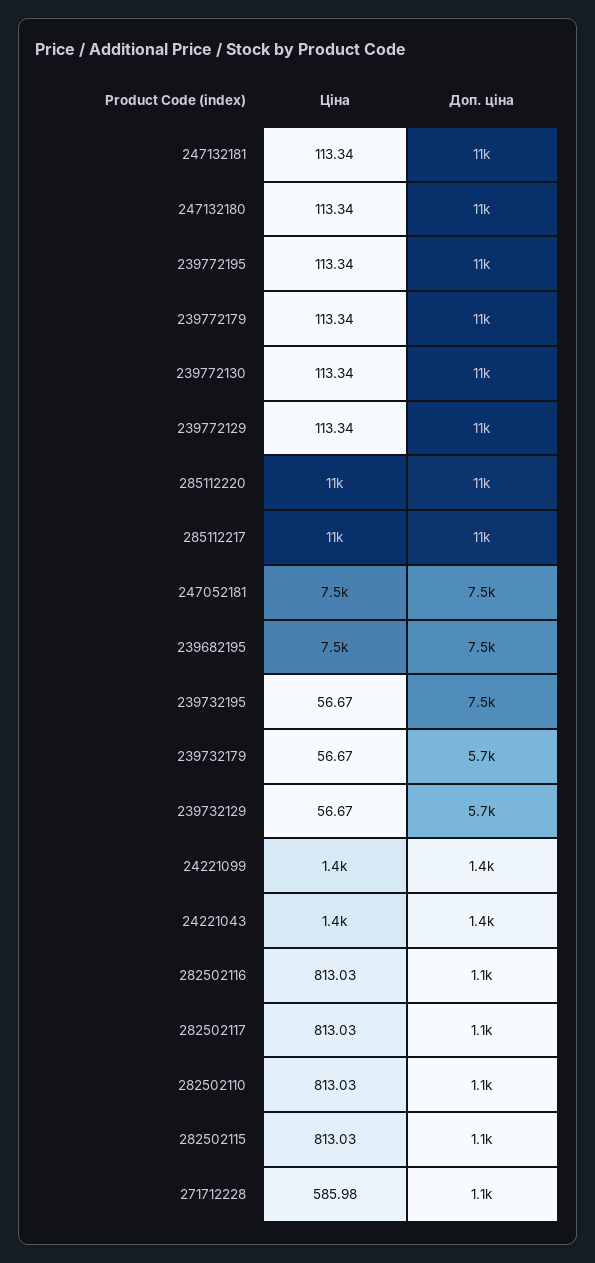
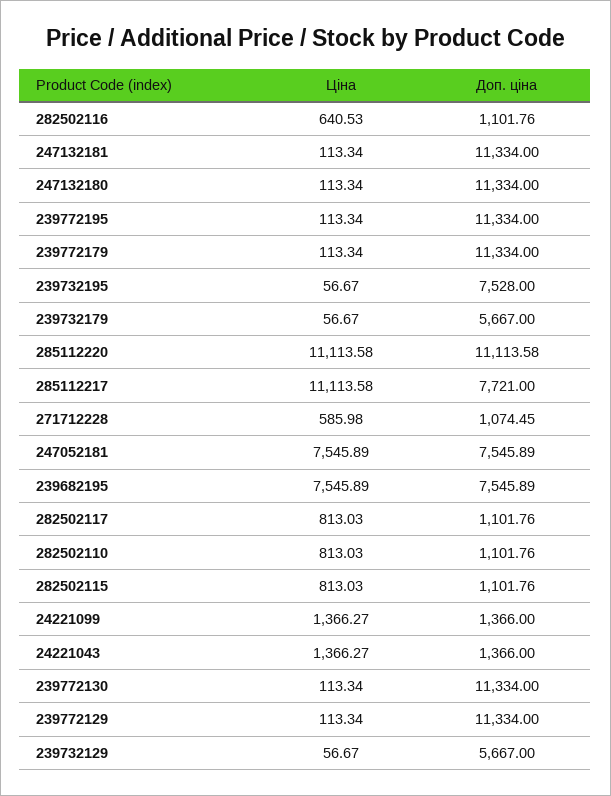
  {
    "Ціна": {
      "247132181": 113.34,
      "247132180": 113.34,
      "239772195": 113.34,
      "239772179": 113.34,
      "239772130": 113.34,
      "239772129": 113.34,
      "285112220": 11113.58,
      "285112217": 11113.58,
      "247052181": 7545.89,
      "239682195": 7545.89,
      "239732195": 56.67,
      "239732179": 56.67,
      "239732129": 56.67,
      "24221099": 1366.27,
      "24221043": 1366.27,
-     "282502116": 813.03,
+     "282502116": 640.53,
      "282502117": 813.03,
      "282502110": 813.03,
      "282502115": 813.03,
      "271712228": 585.98
    },
    "Доп. ціна": {
      "247132181": 11334,
      "247132180": 11334,
      "239772195": 11334,
      "239772179": 11334,
      "239772130": 11334,
      "239772129": 11334,
      "285112220": 11113.58,
-     "285112217": 11000,
+     "285112217": 7721,
      "247052181": 7545.89,
      "239682195": 7545.89,
      "239732195": 7528,
      "239732179": 5667,
      "239732129": 5667,
      "24221099": 1366,
      "24221043": 1366,
      "282502116": 1101.76,
      "282502117": 1101.76,
      "282502110": 1101.76,
      "282502115": 1101.76,
      "271712228": 1074.45
    }
  }

